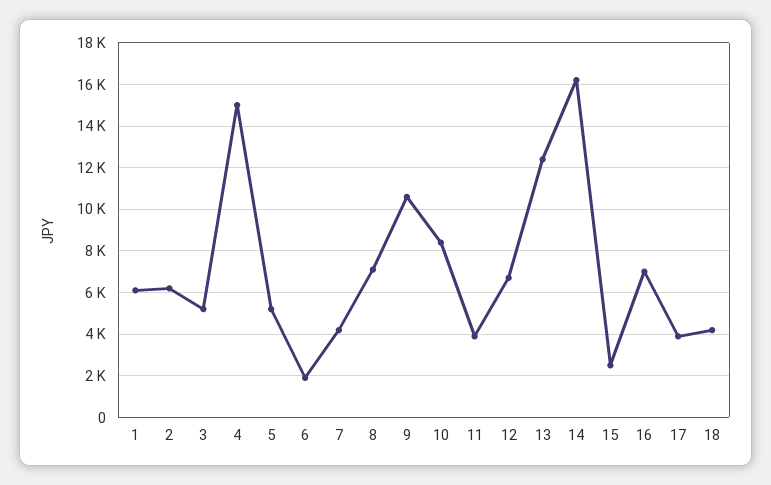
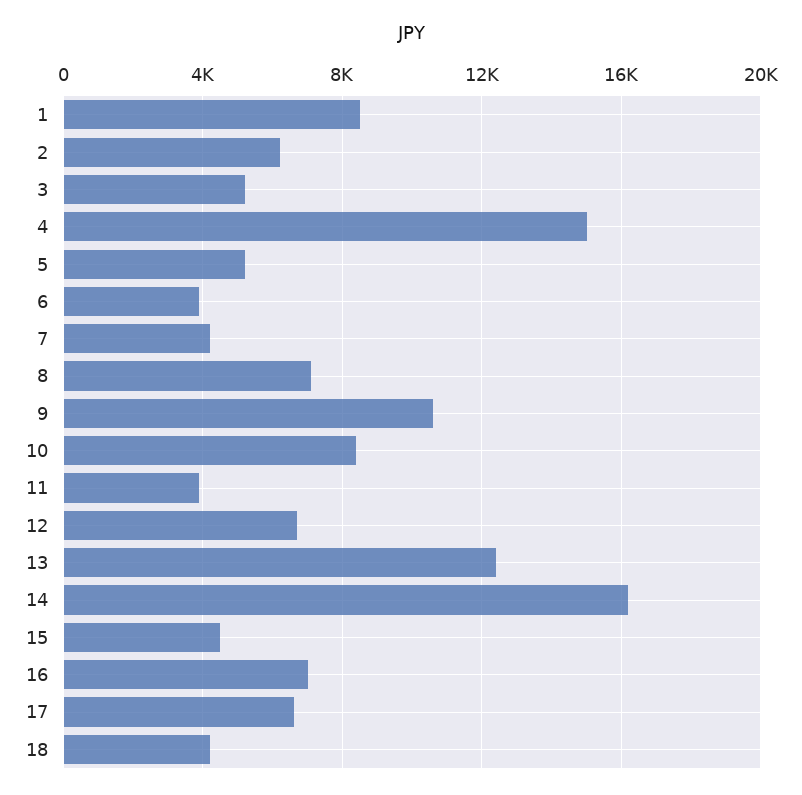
  {
-   "1": 6000,
+   "1": 8500,
    "2": 6000,
    "3": 5000,
    "4": 15000,
    "5": 5000,
-   "6": 2000,
+   "6": 4000,
    "7": 4000,
    "8": 7000,
    "9": 10500,
    "10": 8500,
    "11": 4000,
    "12": 6500,
    "13": 12500,
    "14": 16000,
-   "15": 2500,
+   "15": 4500,
    "16": 7000,
-   "17": 4000,
+   "17": 6500,
    "18": 4000
  }

